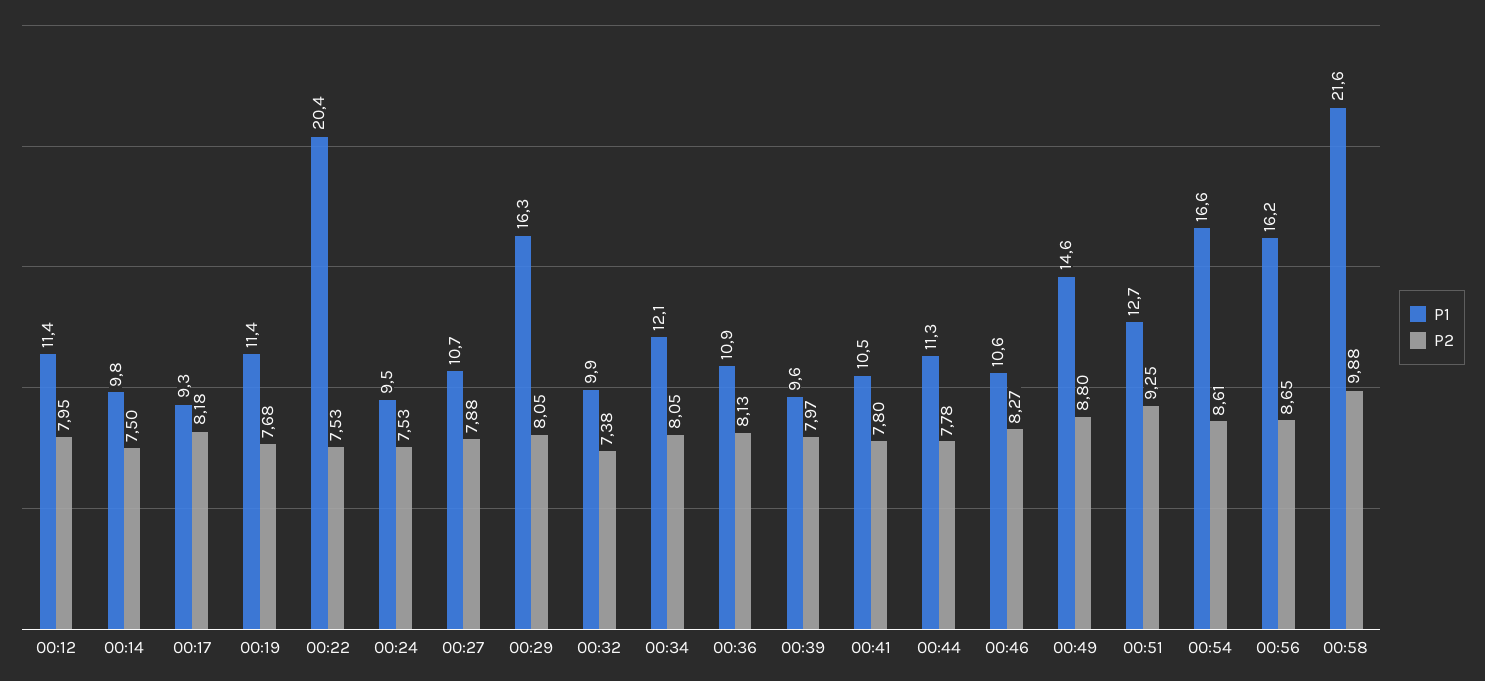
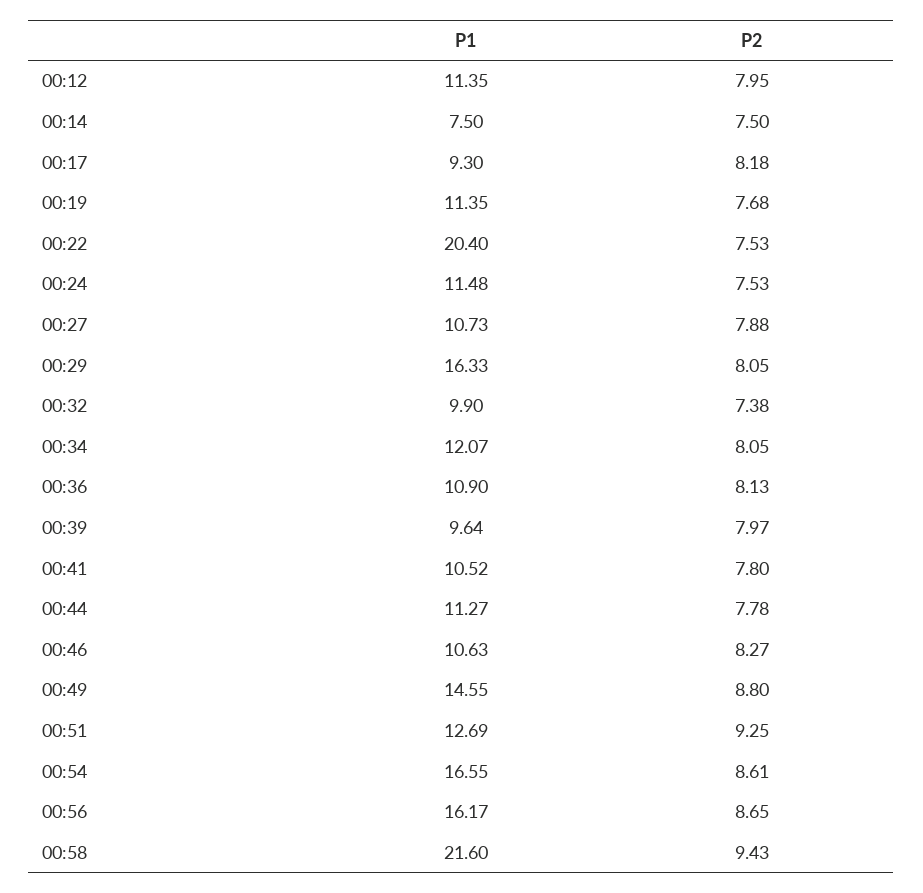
  {
    "P1": {
      "00:12": 11.35,
-     "00:14": 9.8,
+     "00:14": 7.5,
      "00:17": 9.3,
      "00:19": 11.35,
      "00:22": 20.4,
-     "00:24": 9.5,
+     "00:24": 11.48,
      "00:27": 10.73,
      "00:29": 16.33,
      "00:32": 9.9,
      "00:34": 12.07,
      "00:36": 10.9,
      "00:39": 9.64,
      "00:41": 10.52,
      "00:44": 11.27,
      "00:46": 10.63,
      "00:49": 14.55,
      "00:51": 12.69,
      "00:54": 16.55,
      "00:56": 16.17,
      "00:58": 21.6
    },
    "P2": {
      "00:12": 7.95,
      "00:14": 7.5,
      "00:17": 8.18,
      "00:19": 7.68,
      "00:22": 7.53,
      "00:24": 7.53,
      "00:27": 7.88,
      "00:29": 8.05,
      "00:32": 7.38,
      "00:34": 8.05,
      "00:36": 8.13,
      "00:39": 7.97,
      "00:41": 7.8,
      "00:44": 7.78,
      "00:46": 8.27,
      "00:49": 8.8,
      "00:51": 9.25,
      "00:54": 8.61,
      "00:56": 8.65,
-     "00:58": 9.88
+     "00:58": 9.43
    }
  }

